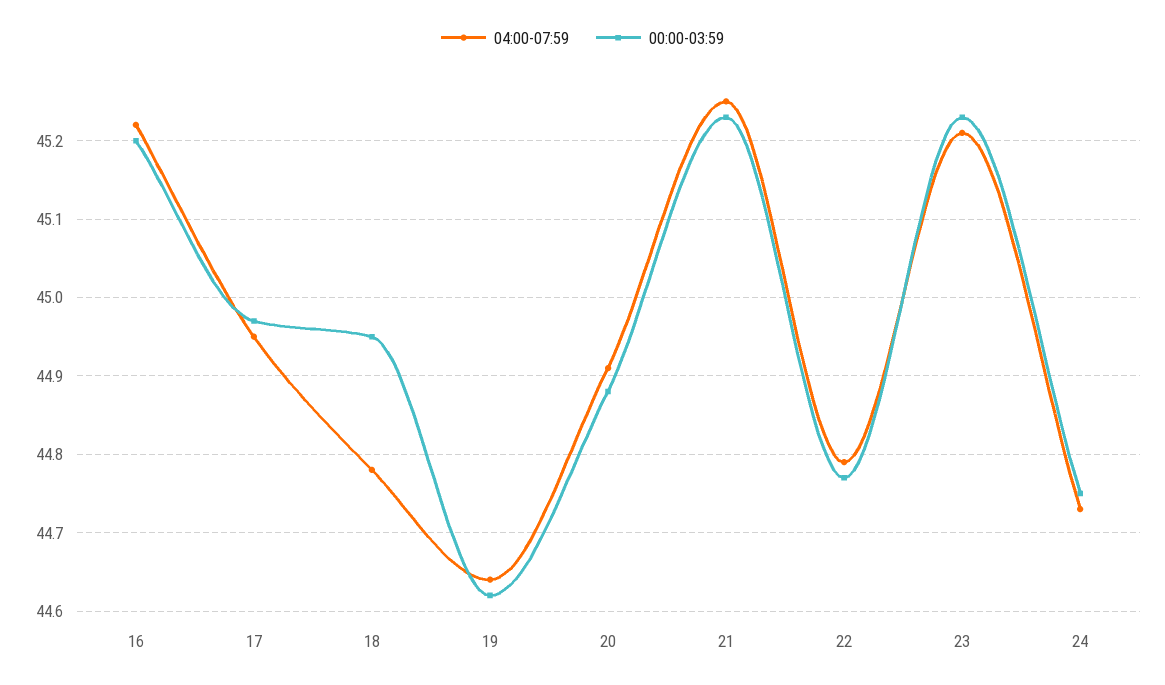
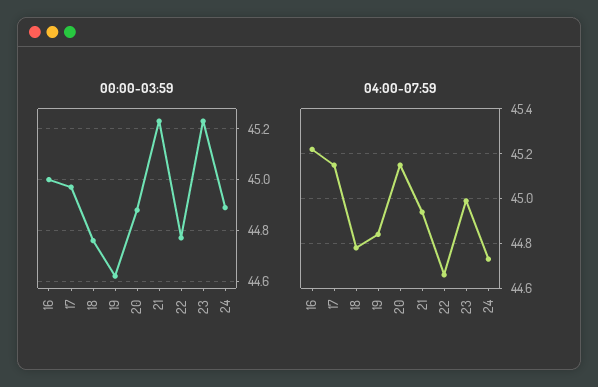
  {
    "04:00-07:59": {
      "16": 45.22,
-     "17": 44.95,
+     "17": 45.15,
      "18": 44.78,
-     "19": 44.64,
+     "19": 44.85,
-     "20": 44.91,
+     "20": 45.15,
-     "21": 45.25,
+     "21": 44.95,
-     "22": 44.79,
+     "22": 44.65,
-     "23": 45.21,
+     "23": 45,
      "24": 44.73
    },
    "00:00-03:59": {
-     "16": 45.2,
+     "16": 45,
      "17": 44.97,
-     "18": 44.95,
+     "18": 44.75,
      "19": 44.62,
      "20": 44.88,
      "21": 45.23,
      "22": 44.77,
      "23": 45.23,
-     "24": 44.75
+     "24": 44.9
    }
  }

